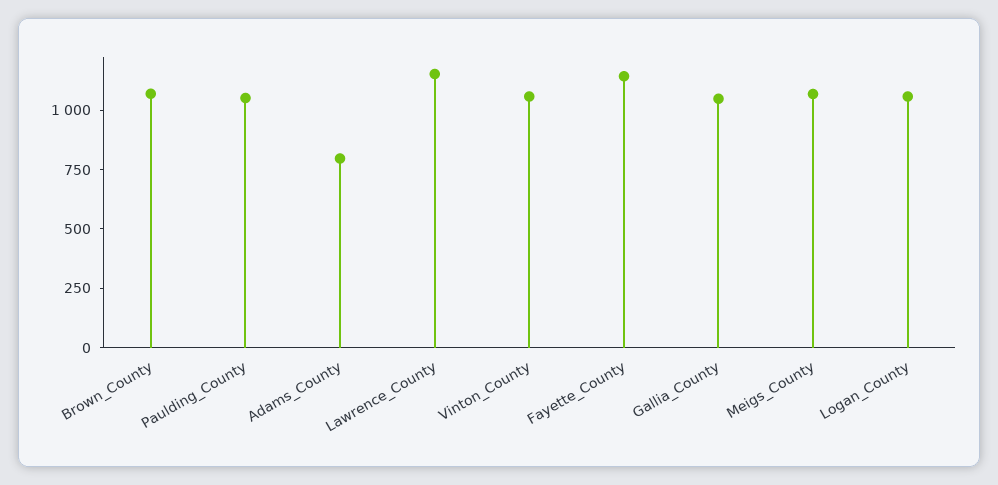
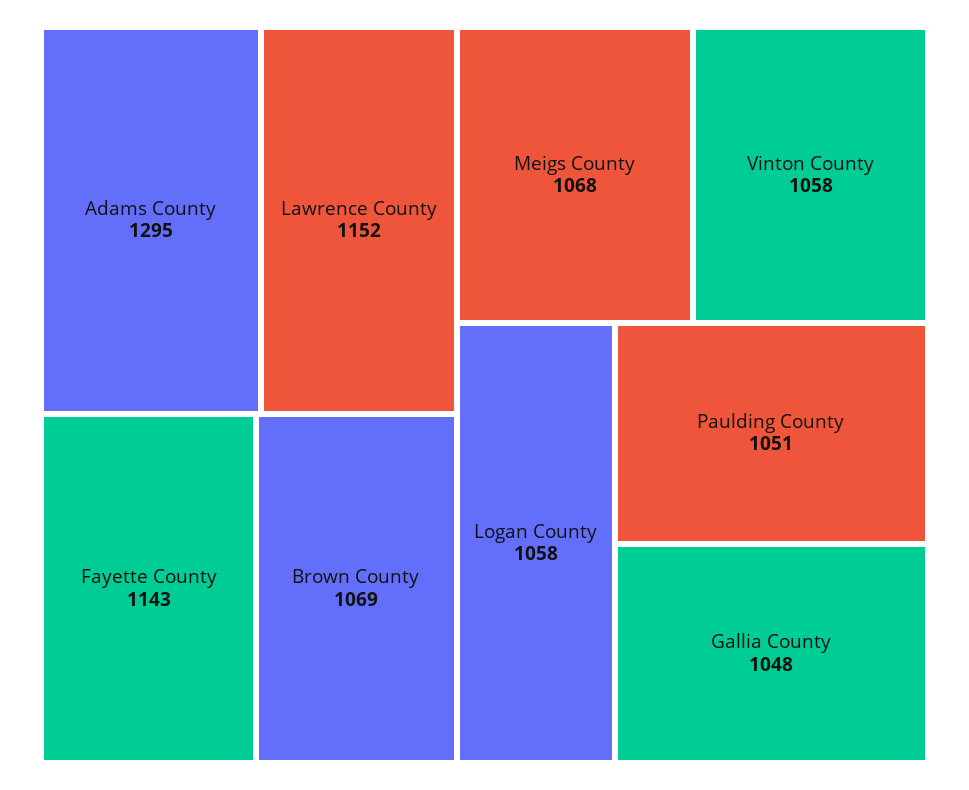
  {
    "Brown_County": 1069,
    "Paulding_County": 1051,
-   "Adams_County": 800,
+   "Adams_County": 1295,
    "Lawrence_County": 1152,
    "Vinton_County": 1058,
    "Fayette_County": 1143,
    "Gallia_County": 1048,
    "Meigs_County": 1068,
    "Logan_County": 1058
  }

